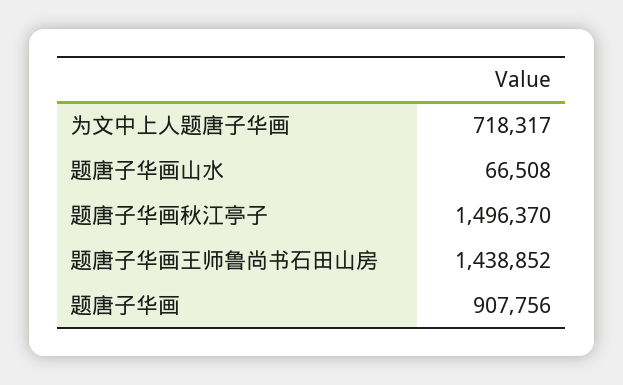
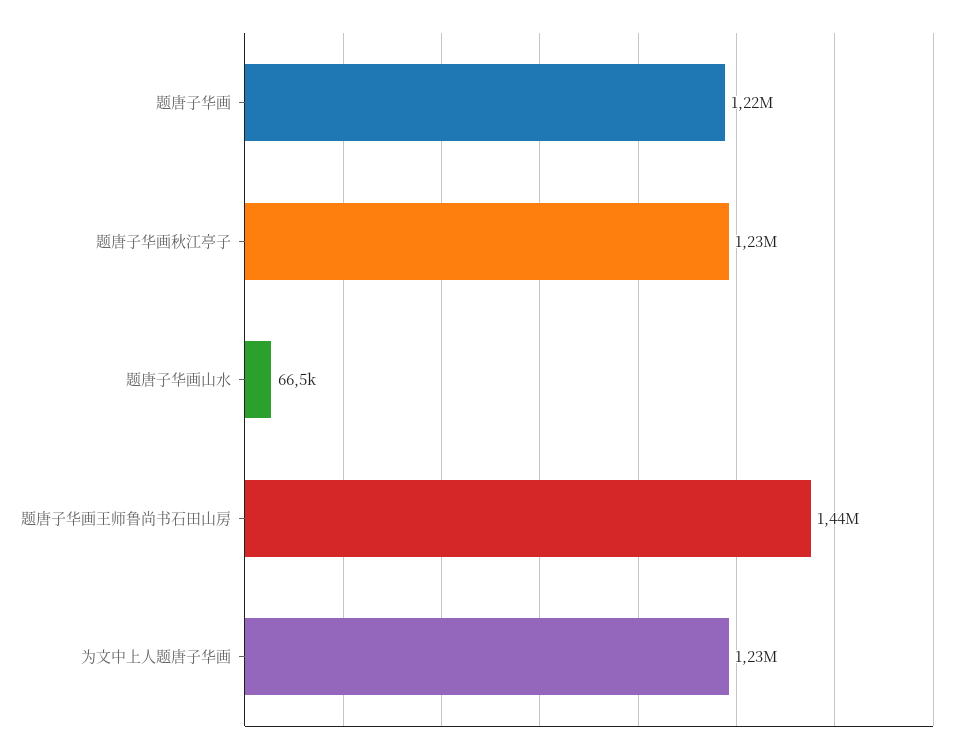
  {
-   "为文中上人题唐子华画": 718317,
+   "为文中上人题唐子华画": 1230000,
    "题唐子华画山水": 66508,
-   "题唐子华画秋江亭子": 1496370,
+   "题唐子华画秋江亭子": 1230000,
    "题唐子华画王师鲁尚书石田山房": 1438852,
-   "题唐子华画": 907756
+   "题唐子华画": 1220000
  }

